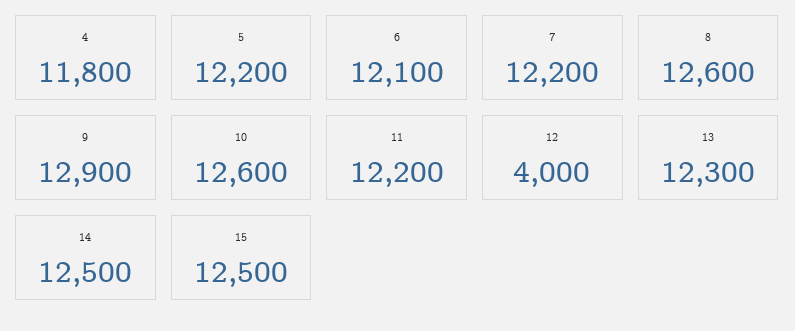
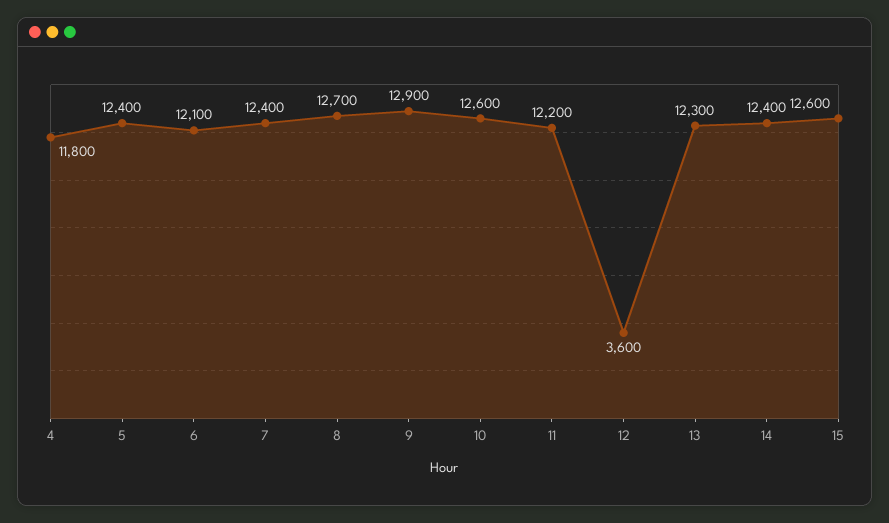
  {
    "4": 11800,
-   "5": 12200,
+   "5": 12400,
    "6": 12100,
-   "7": 12200,
+   "7": 12400,
-   "8": 12600,
+   "8": 12700,
    "9": 12900,
    "10": 12600,
    "11": 12200,
-   "12": 4000,
+   "12": 3600,
    "13": 12300,
-   "14": 12500,
+   "14": 12400,
-   "15": 12500
+   "15": 12600
  }

